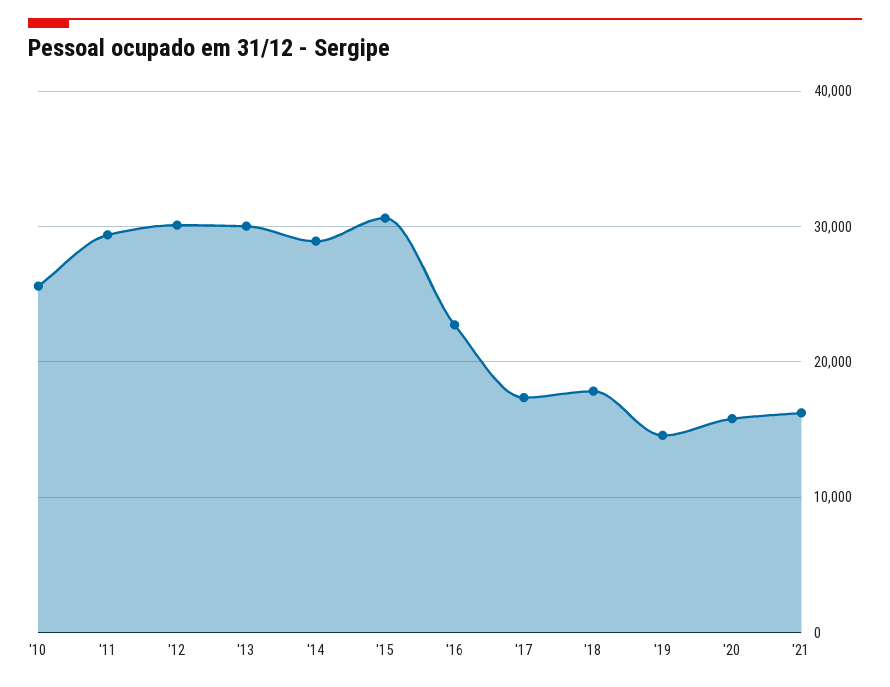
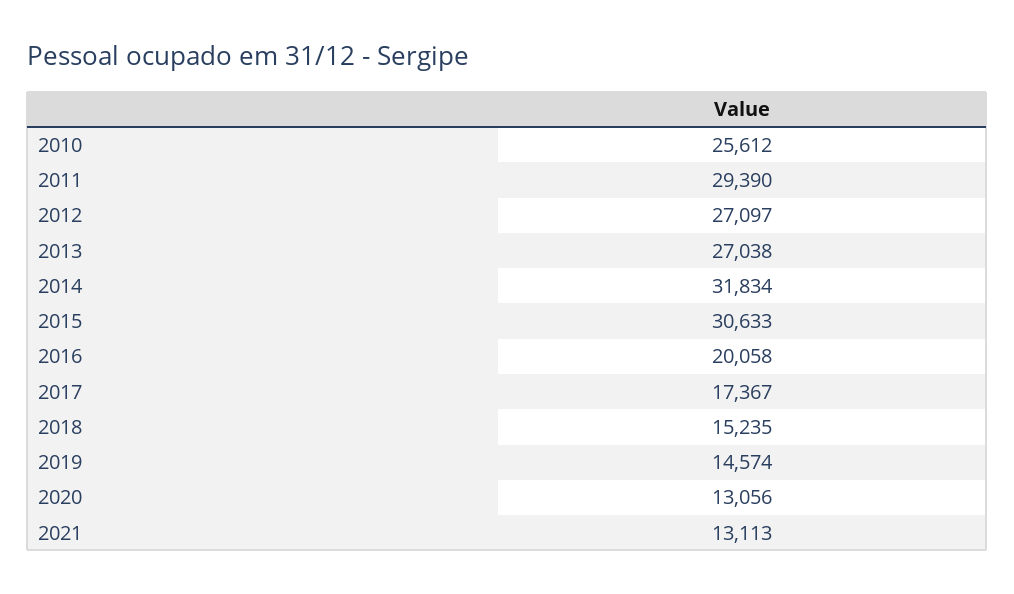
  {
    "'10": 25612,
    "'11": 29390,
-   "'12": 30000,
+   "'12": 27097,
-   "'13": 30000,
+   "'13": 27038,
-   "'14": 29000,
+   "'14": 31834,
    "'15": 30633,
-   "'16": 23000,
+   "'16": 20058,
    "'17": 17367,
-   "'18": 18000,
+   "'18": 15235,
    "'19": 14574,
-   "'20": 16000,
+   "'20": 13056,
-   "'21": 16000
+   "'21": 13113
  }

